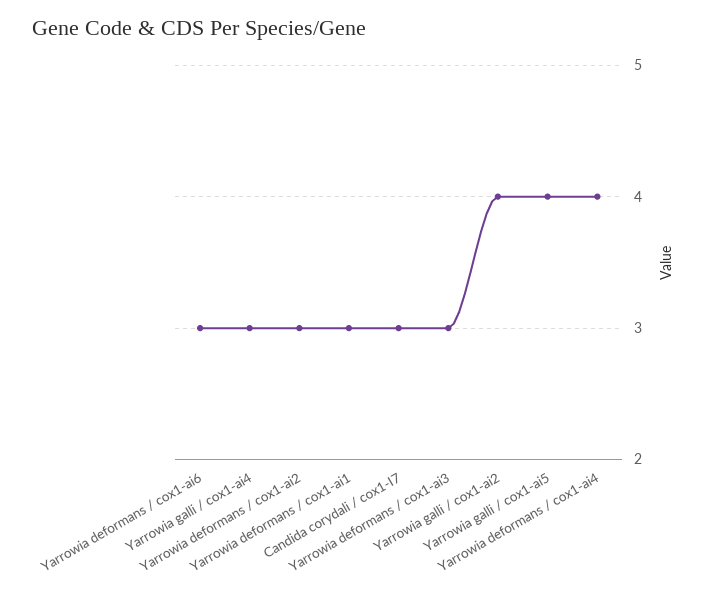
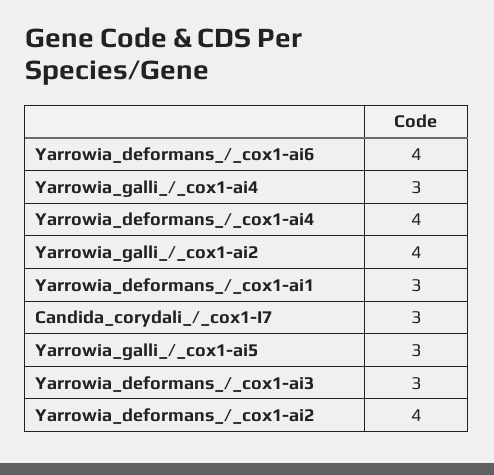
  {
-   "Yarrowia deformans / cox1-ai6": 3,
+   "Yarrowia deformans / cox1-ai6": 4,
    "Yarrowia galli / cox1-ai4": 3,
-   "Yarrowia deformans / cox1-ai2": 3,
+   "Yarrowia deformans / cox1-ai2": 4,
    "Yarrowia deformans / cox1-ai1": 3,
    "Candida corydali / cox1-I7": 3,
    "Yarrowia deformans / cox1-ai3": 3,
    "Yarrowia galli / cox1-ai2": 4,
-   "Yarrowia galli / cox1-ai5": 4,
+   "Yarrowia galli / cox1-ai5": 3,
    "Yarrowia deformans / cox1-ai4": 4
  }

